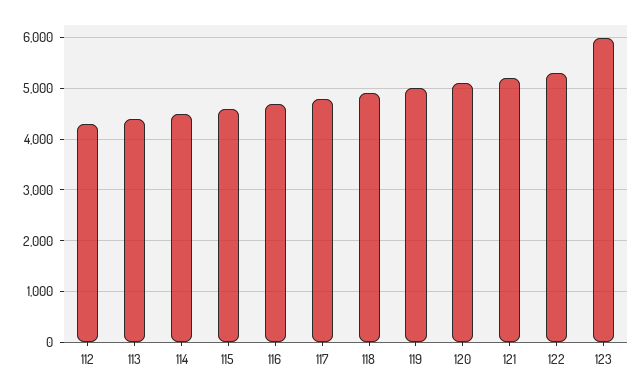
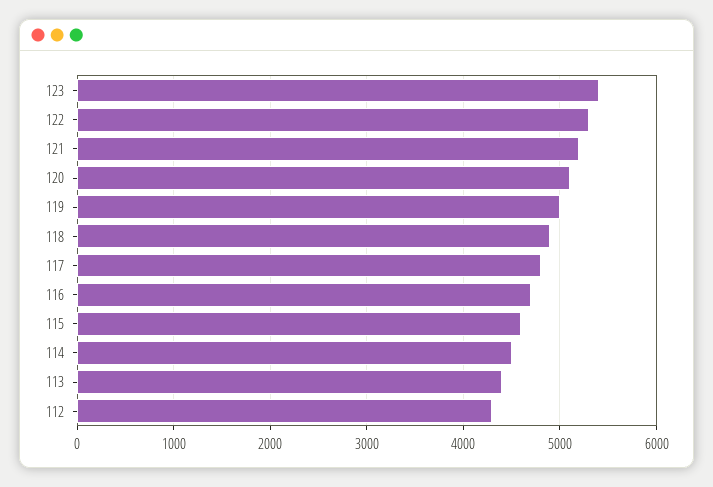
  {
    "112": 4300,
    "113": 4400,
    "114": 4500,
    "115": 4600,
    "116": 4700,
    "117": 4800,
    "118": 4900,
    "119": 5000,
    "120": 5100,
    "121": 5200,
    "122": 5300,
-   "123": 6000
+   "123": 5400
  }

